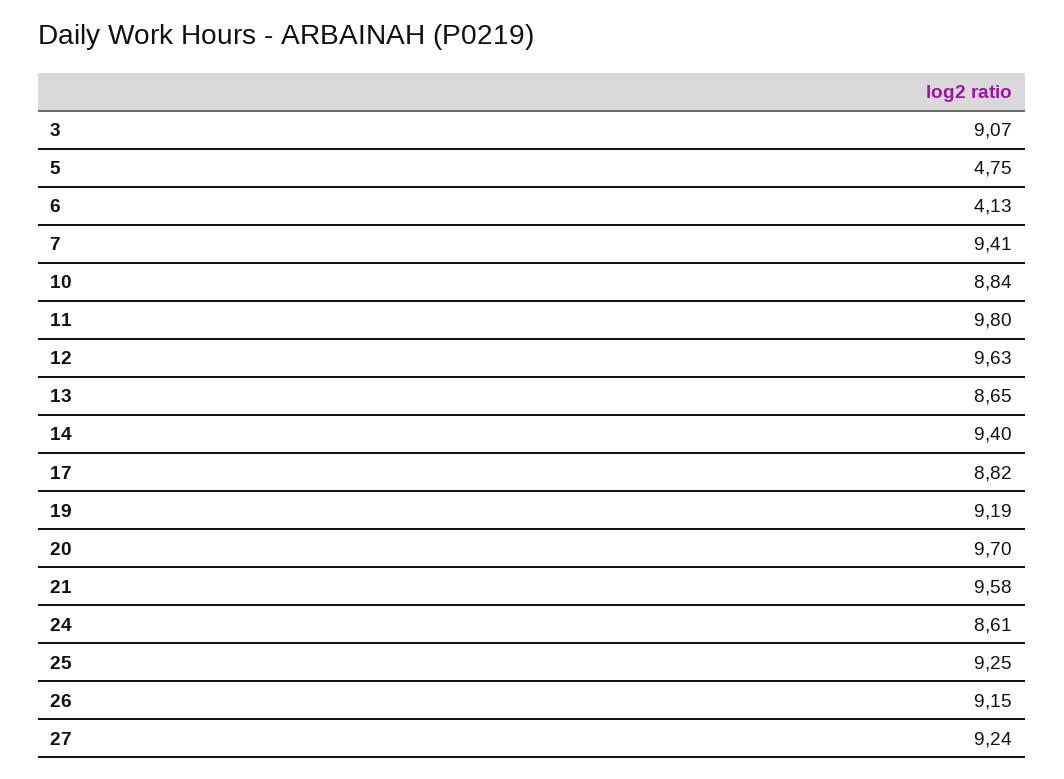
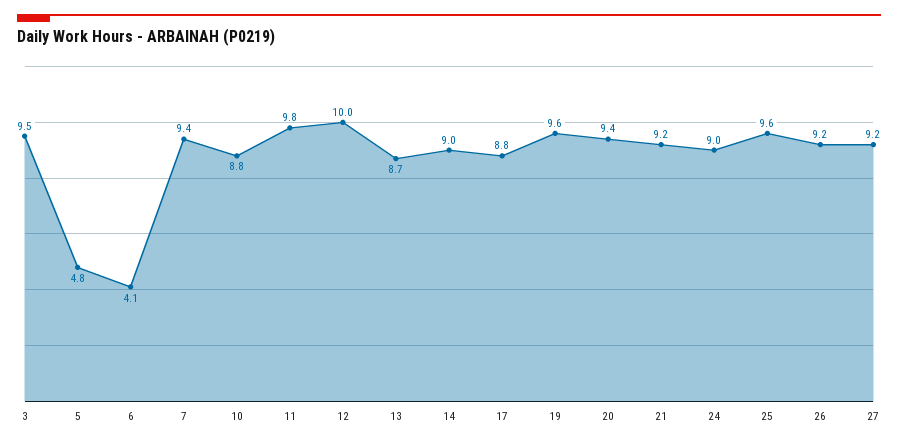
  {
-   "3": 9.07,
+   "3": 9.5,
    "5": 4.75,
    "6": 4.13,
    "7": 9.41,
    "10": 8.84,
    "11": 9.8,
-   "12": 9.63,
+   "12": 10,
    "13": 8.65,
-   "14": 9.4,
+   "14": 9,
    "17": 8.82,
-   "19": 9.19,
+   "19": 9.6,
-   "20": 9.7,
+   "20": 9.4,
-   "21": 9.58,
+   "21": 9.2,
-   "24": 8.61,
+   "24": 9,
-   "25": 9.25,
+   "25": 9.6,
    "26": 9.15,
    "27": 9.24
  }

